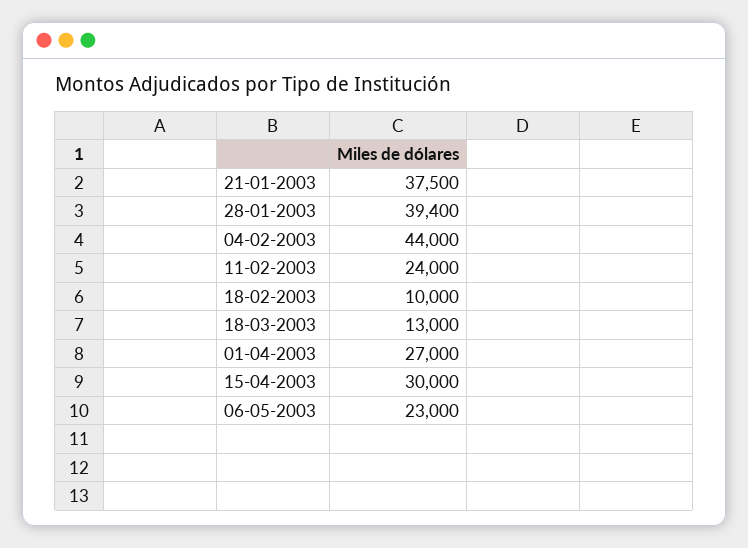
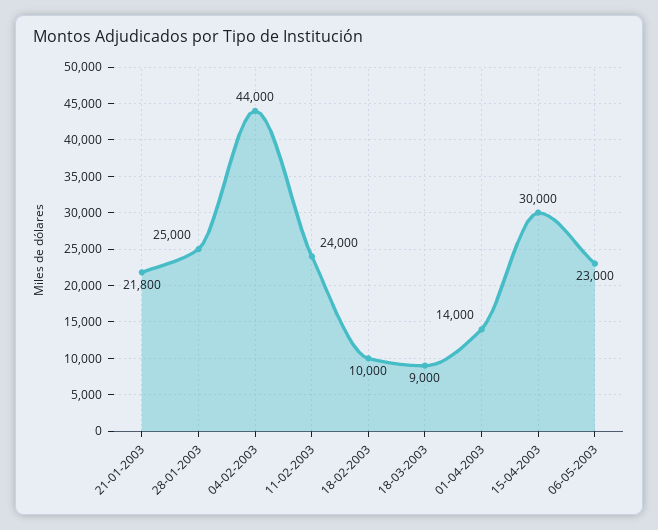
  {
-   "21-01-2003": 37500,
+   "21-01-2003": 21800,
-   "28-01-2003": 39400,
+   "28-01-2003": 25000,
    "04-02-2003": 44000,
    "11-02-2003": 24000,
    "18-02-2003": 10000,
-   "18-03-2003": 13000,
+   "18-03-2003": 9000,
-   "01-04-2003": 27000,
+   "01-04-2003": 14000,
    "15-04-2003": 30000,
    "06-05-2003": 23000
  }

